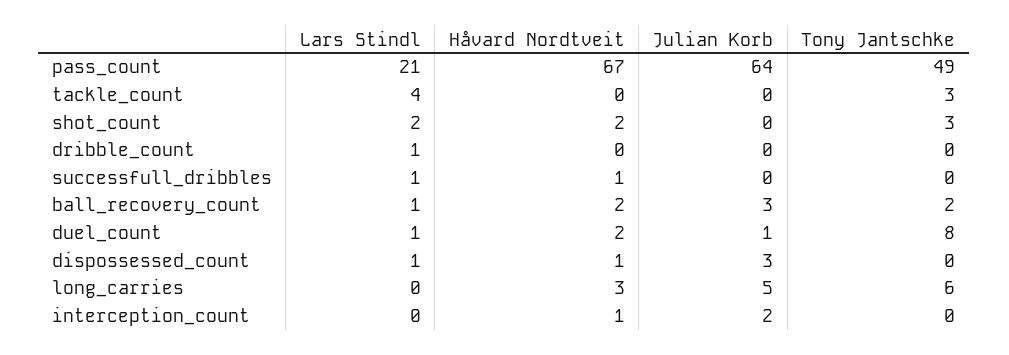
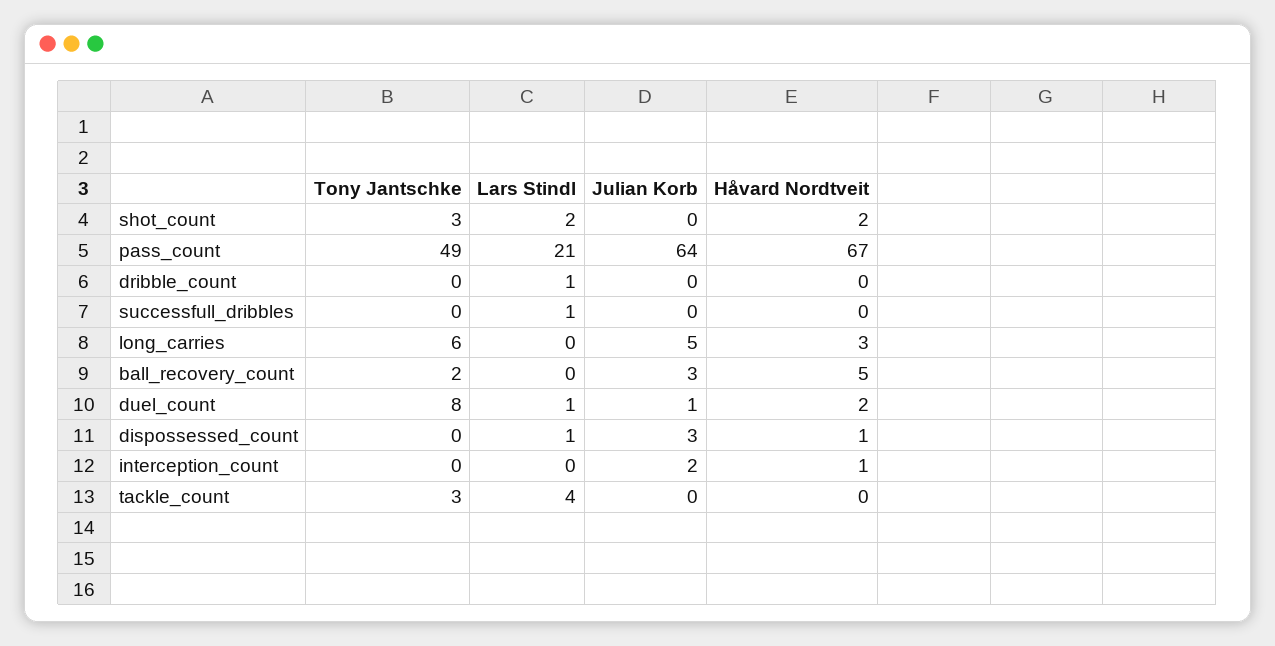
  {
    "Lars Stindl": {
      "pass_count": 21,
      "tackle_count": 4,
      "shot_count": 2,
      "dribble_count": 1,
      "successfull_dribbles": 1,
-     "ball_recovery_count": 1,
+     "ball_recovery_count": 0,
      "duel_count": 1,
      "dispossessed_count": 1,
      "long_carries": 0,
      "interception_count": 0
    },
    "Håvard Nordtveit": {
      "pass_count": 67,
      "tackle_count": 0,
      "shot_count": 2,
      "dribble_count": 0,
-     "successfull_dribbles": 1,
+     "successfull_dribbles": 0,
-     "ball_recovery_count": 2,
+     "ball_recovery_count": 5,
      "duel_count": 2,
      "dispossessed_count": 1,
      "long_carries": 3,
      "interception_count": 1
    },
    "Julian Korb": {
      "pass_count": 64,
      "tackle_count": 0,
      "shot_count": 0,
      "dribble_count": 0,
      "successfull_dribbles": 0,
      "ball_recovery_count": 3,
      "duel_count": 1,
      "dispossessed_count": 3,
      "long_carries": 5,
      "interception_count": 2
    },
    "Tony Jantschke": {
      "pass_count": 49,
      "tackle_count": 3,
      "shot_count": 3,
      "dribble_count": 0,
      "successfull_dribbles": 0,
      "ball_recovery_count": 2,
      "duel_count": 8,
      "dispossessed_count": 0,
      "long_carries": 6,
      "interception_count": 0
    }
  }

